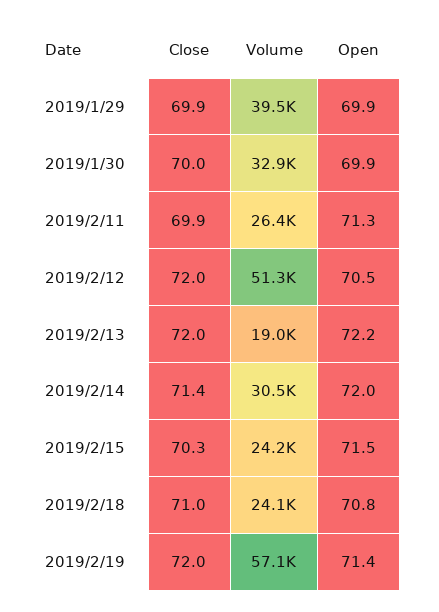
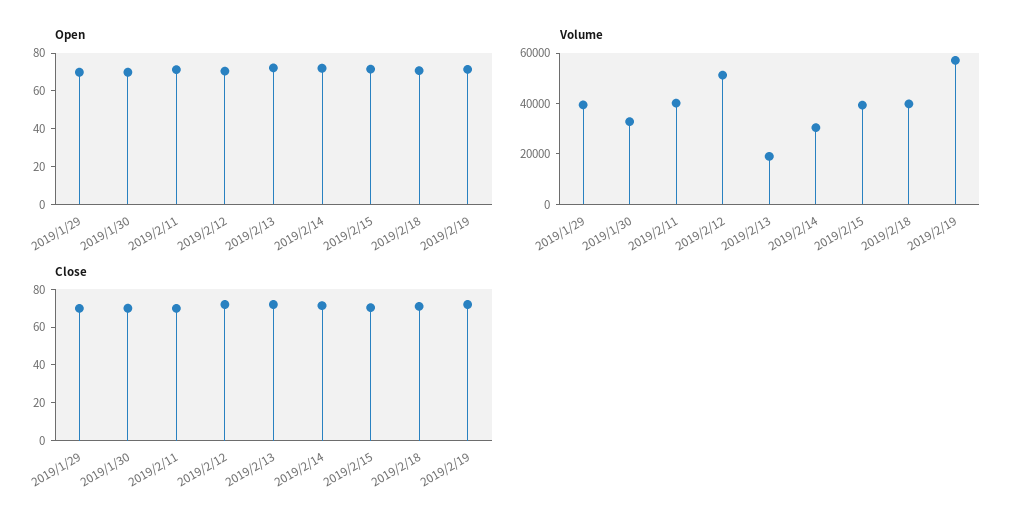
  {
    "Close": {
      "2019/1/29": 69.9,
      "2019/1/30": 70,
      "2019/2/11": 69.9,
      "2019/2/12": 72,
      "2019/2/13": 72,
      "2019/2/14": 71.4,
      "2019/2/15": 70.3,
      "2019/2/18": 71,
      "2019/2/19": 72
    },
    "Volume": {
      "2019/1/29": 39500,
      "2019/1/30": 32900,
-     "2019/2/11": 26400,
+     "2019/2/11": 40000,
      "2019/2/12": 51300,
      "2019/2/13": 19000,
      "2019/2/14": 30500,
-     "2019/2/15": 24200,
+     "2019/2/15": 40000,
-     "2019/2/18": 24100,
+     "2019/2/18": 40000,
      "2019/2/19": 57100
    },
    "Open": {
      "2019/1/29": 69.9,
      "2019/1/30": 69.9,
      "2019/2/11": 71.3,
      "2019/2/12": 70.5,
      "2019/2/13": 72.2,
      "2019/2/14": 72,
      "2019/2/15": 71.5,
      "2019/2/18": 70.8,
      "2019/2/19": 71.4
    }
  }

